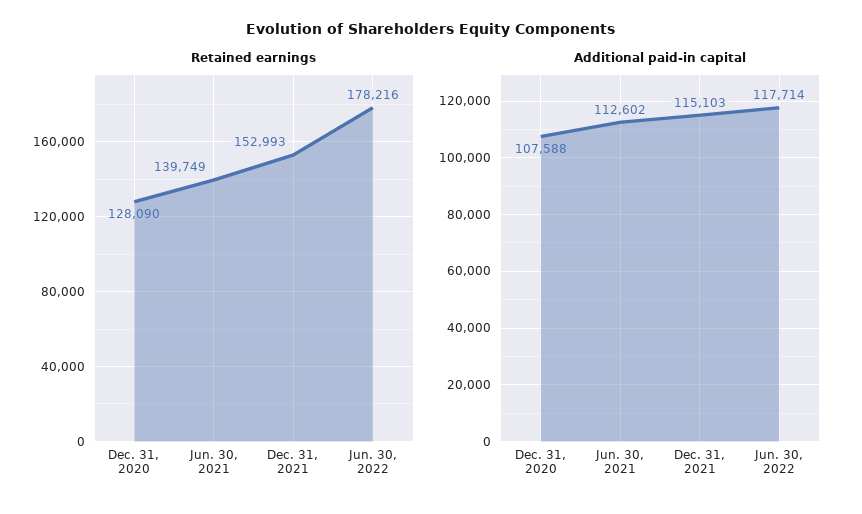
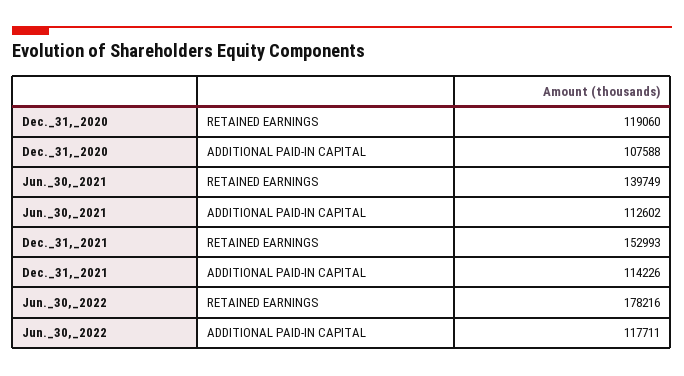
  {
    "Retained earnings": {
-     "Dec. 31, 2020": 128090,
+     "Dec. 31, 2020": 119060,
      "Jun. 30, 2021": 139749,
      "Dec. 31, 2021": 152993,
      "Jun. 30, 2022": 178216
    },
    "Additional paid-in capital": {
      "Dec. 31, 2020": 107588,
      "Jun. 30, 2021": 112602,
-     "Dec. 31, 2021": 115103,
+     "Dec. 31, 2021": 114226,
-     "Jun. 30, 2022": 117714
+     "Jun. 30, 2022": 117711
    }
  }

